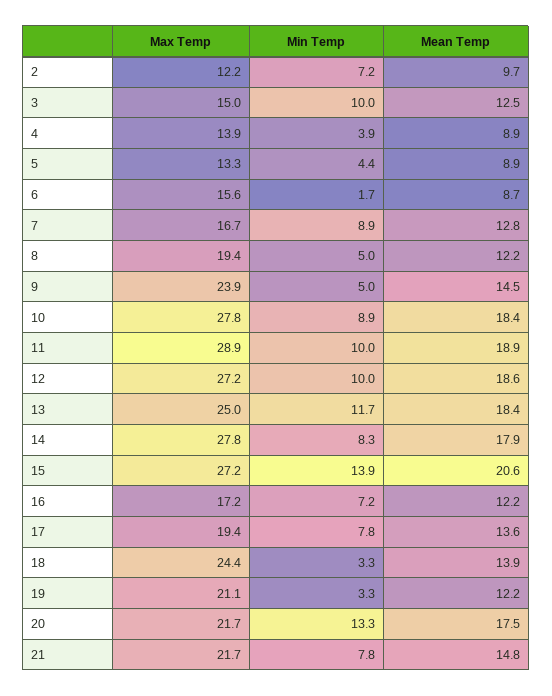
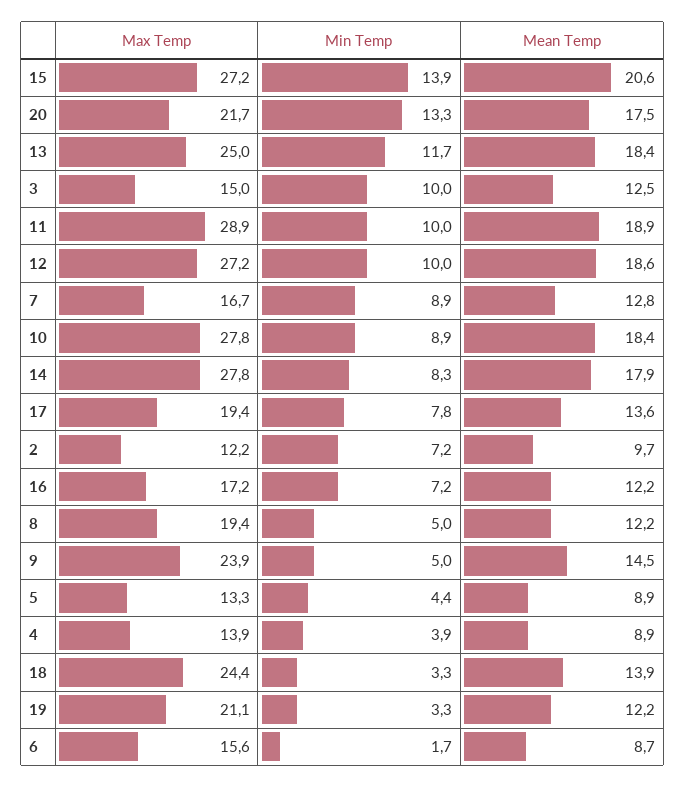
  {
    "Max Temp": {
      "2": 12.2,
      "3": 15,
      "4": 13.9,
      "5": 13.3,
      "6": 15.6,
      "7": 16.7,
      "8": 19.4,
      "9": 23.9,
      "10": 27.8,
      "11": 28.9,
      "12": 27.2,
      "13": 25,
      "14": 27.8,
      "15": 27.2,
      "16": 17.2,
      "17": 19.4,
      "18": 24.4,
      "19": 21.1,
-     "20": 21.7,
+     "20": 21.7
-     "21": 21.7
    },
    "Min Temp": {
      "2": 7.2,
      "3": 10,
      "4": 3.9,
      "5": 4.4,
      "6": 1.7,
      "7": 8.9,
      "8": 5,
      "9": 5,
      "10": 8.9,
      "11": 10,
      "12": 10,
      "13": 11.7,
      "14": 8.3,
      "15": 13.9,
      "16": 7.2,
      "17": 7.8,
      "18": 3.3,
      "19": 3.3,
-     "20": 13.3,
+     "20": 13.3
-     "21": 7.8
    },
    "Mean Temp": {
      "2": 9.7,
      "3": 12.5,
      "4": 8.9,
      "5": 8.9,
      "6": 8.7,
      "7": 12.8,
      "8": 12.2,
      "9": 14.5,
      "10": 18.4,
      "11": 18.9,
      "12": 18.6,
      "13": 18.4,
      "14": 17.9,
      "15": 20.6,
      "16": 12.2,
      "17": 13.6,
      "18": 13.9,
      "19": 12.2,
-     "20": 17.5,
+     "20": 17.5
-     "21": 14.8
    }
  }

